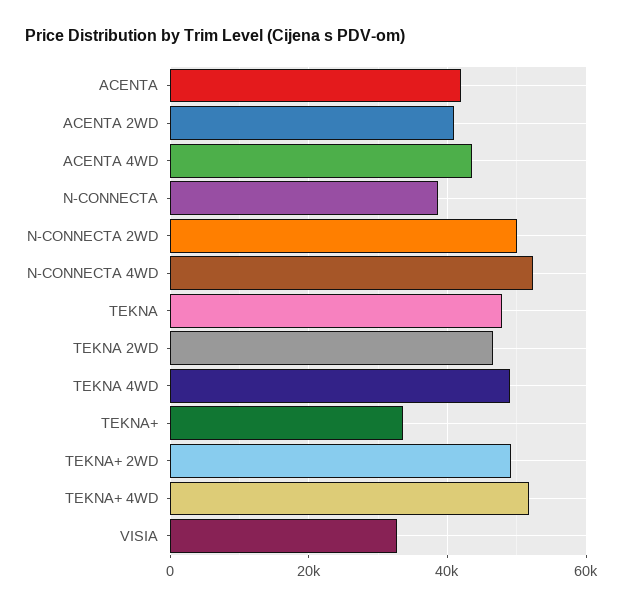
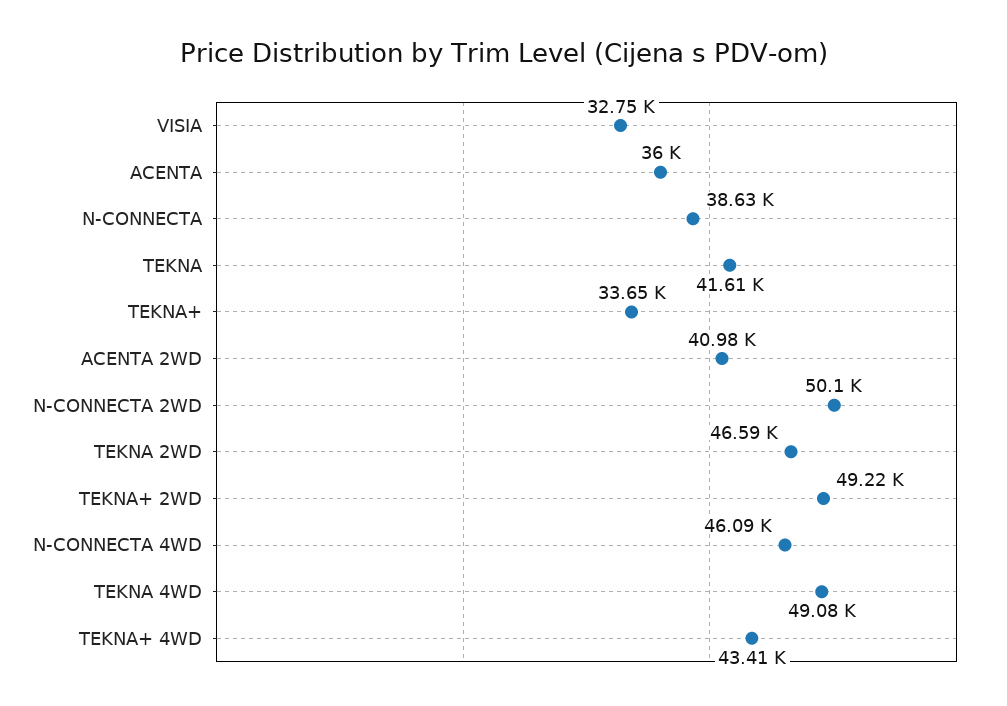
  {
-   "ACENTA": 42000,
+   "ACENTA": 36000,
    "ACENTA 2WD": 40980,
-   "ACENTA 4WD": 44000,
    "N-CONNECTA": 38630,
    "N-CONNECTA 2WD": 50100,
-   "N-CONNECTA 4WD": 52000,
+   "N-CONNECTA 4WD": 46090,
-   "TEKNA": 48000,
+   "TEKNA": 41610,
    "TEKNA 2WD": 46590,
    "TEKNA 4WD": 49080,
    "TEKNA+": 33650,
    "TEKNA+ 2WD": 49220,
-   "TEKNA+ 4WD": 52000,
+   "TEKNA+ 4WD": 43410,
    "VISIA": 32750
  }

